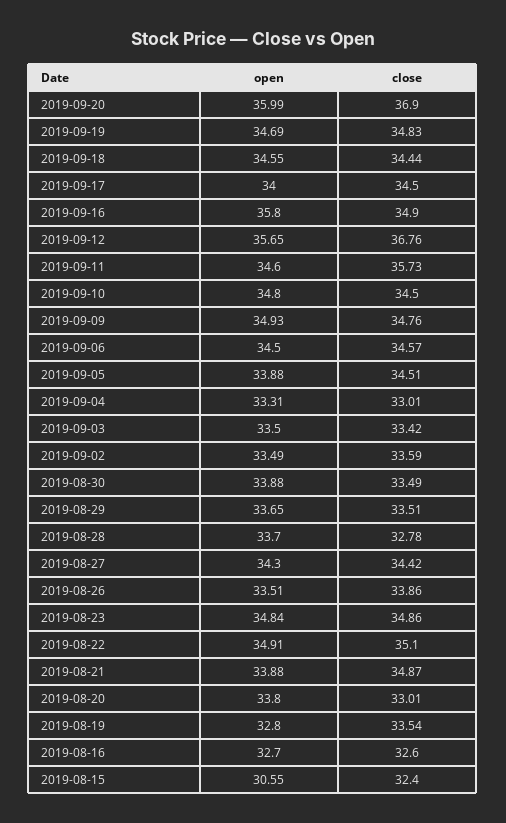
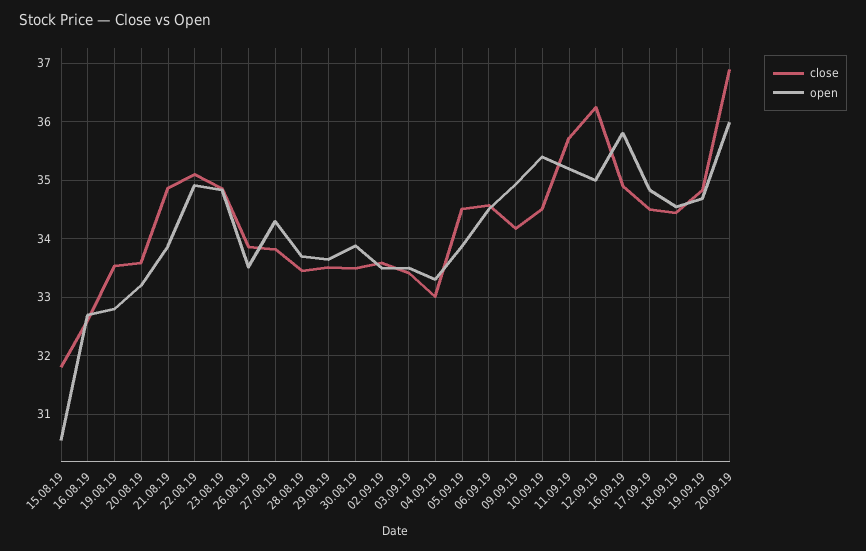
  {
    "open": {
      "2019-09-20": 35.99,
      "2019-09-19": 34.69,
      "2019-09-18": 34.55,
-     "2019-09-17": 34,
+     "2019-09-17": 34.8,
      "2019-09-16": 35.8,
-     "2019-09-12": 35.65,
+     "2019-09-12": 35,
-     "2019-09-11": 34.6,
+     "2019-09-11": 35.2,
-     "2019-09-10": 34.8,
+     "2019-09-10": 35.4,
      "2019-09-09": 34.93,
      "2019-09-06": 34.5,
      "2019-09-05": 33.88,
      "2019-09-04": 33.31,
      "2019-09-03": 33.5,
      "2019-09-02": 33.49,
      "2019-08-30": 33.88,
      "2019-08-29": 33.65,
      "2019-08-28": 33.7,
      "2019-08-27": 34.3,
      "2019-08-26": 33.51,
      "2019-08-23": 34.84,
      "2019-08-22": 34.91,
      "2019-08-21": 33.88,
-     "2019-08-20": 33.8,
+     "2019-08-20": 33.2,
      "2019-08-19": 32.8,
      "2019-08-16": 32.7,
      "2019-08-15": 30.55
    },
    "close": {
      "2019-09-20": 36.9,
      "2019-09-19": 34.83,
      "2019-09-18": 34.44,
      "2019-09-17": 34.5,
      "2019-09-16": 34.9,
-     "2019-09-12": 36.76,
+     "2019-09-12": 36.2,
      "2019-09-11": 35.73,
      "2019-09-10": 34.5,
-     "2019-09-09": 34.76,
+     "2019-09-09": 34.2,
      "2019-09-06": 34.57,
      "2019-09-05": 34.51,
      "2019-09-04": 33.01,
      "2019-09-03": 33.42,
      "2019-09-02": 33.59,
      "2019-08-30": 33.49,
      "2019-08-29": 33.51,
-     "2019-08-28": 32.78,
+     "2019-08-28": 33.4,
-     "2019-08-27": 34.42,
+     "2019-08-27": 33.8,
      "2019-08-26": 33.86,
      "2019-08-23": 34.86,
      "2019-08-22": 35.1,
      "2019-08-21": 34.87,
-     "2019-08-20": 33.01,
+     "2019-08-20": 33.6,
      "2019-08-19": 33.54,
      "2019-08-16": 32.6,
-     "2019-08-15": 32.4
+     "2019-08-15": 31.8
    }
  }

